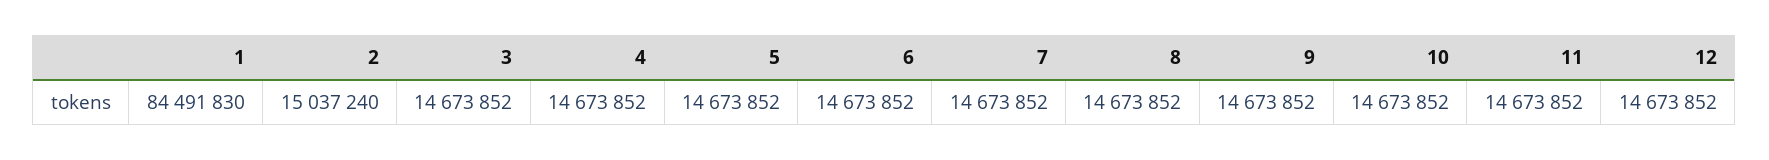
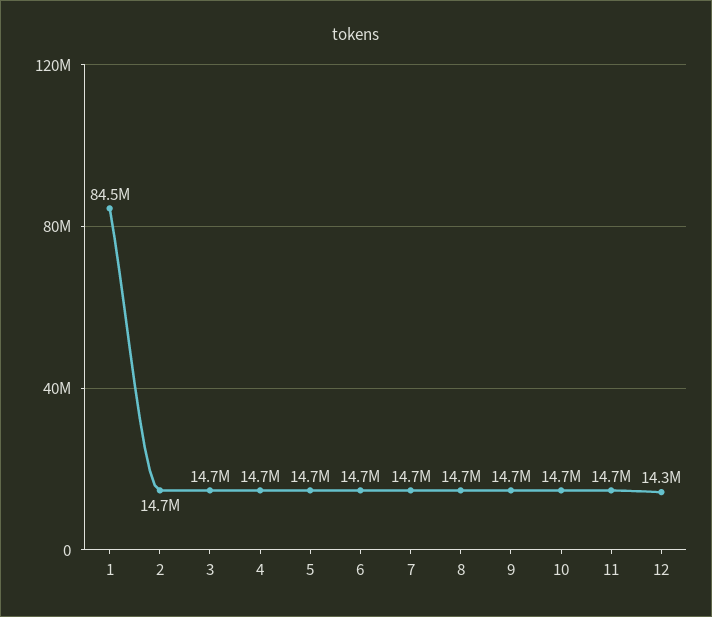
  {
    "1": 84491830,
-   "2": 15037240,
+   "2": 14700000,
    "3": 14673852,
    "4": 14673852,
    "5": 14673852,
    "6": 14673852,
    "7": 14673852,
    "8": 14673852,
    "9": 14673852,
    "10": 14673852,
    "11": 14673852,
-   "12": 14673852
+   "12": 14300000
  }

